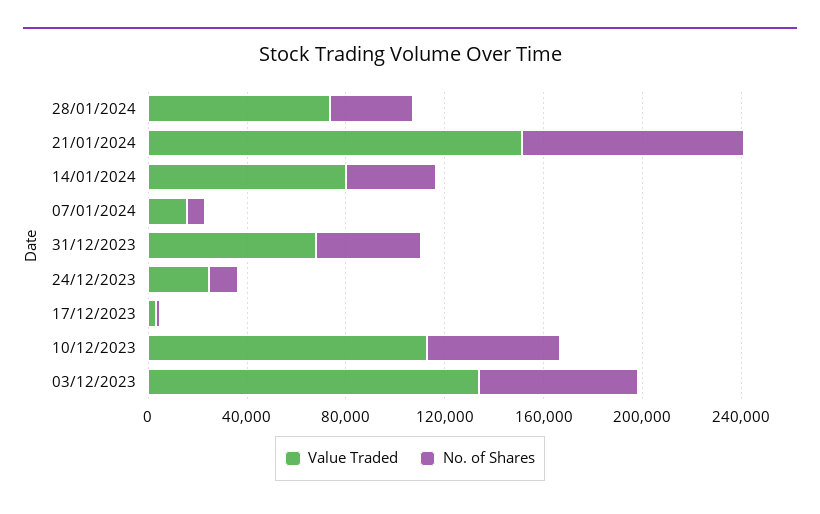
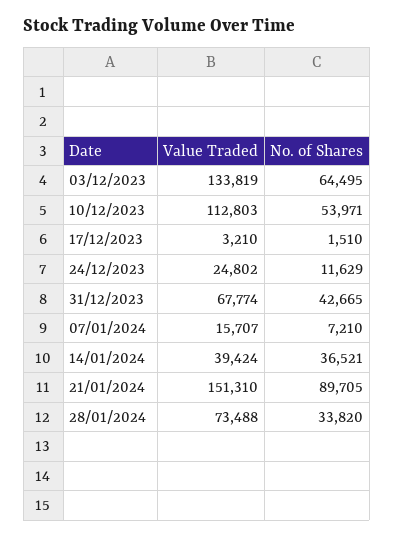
  {
    "Value Traded": {
      "28/01/2024": 73488,
      "21/01/2024": 151310,
-     "14/01/2024": 80000,
+     "14/01/2024": 39424,
      "07/01/2024": 15707,
      "31/12/2023": 67774,
      "24/12/2023": 24802,
      "17/12/2023": 3210,
      "10/12/2023": 112803,
      "03/12/2023": 133819
    },
    "No. of Shares": {
      "28/01/2024": 33820,
      "21/01/2024": 89705,
      "14/01/2024": 36521,
      "07/01/2024": 7210,
      "31/12/2023": 42665,
      "24/12/2023": 11629,
      "17/12/2023": 1510,
      "10/12/2023": 53971,
      "03/12/2023": 64495
    }
  }

